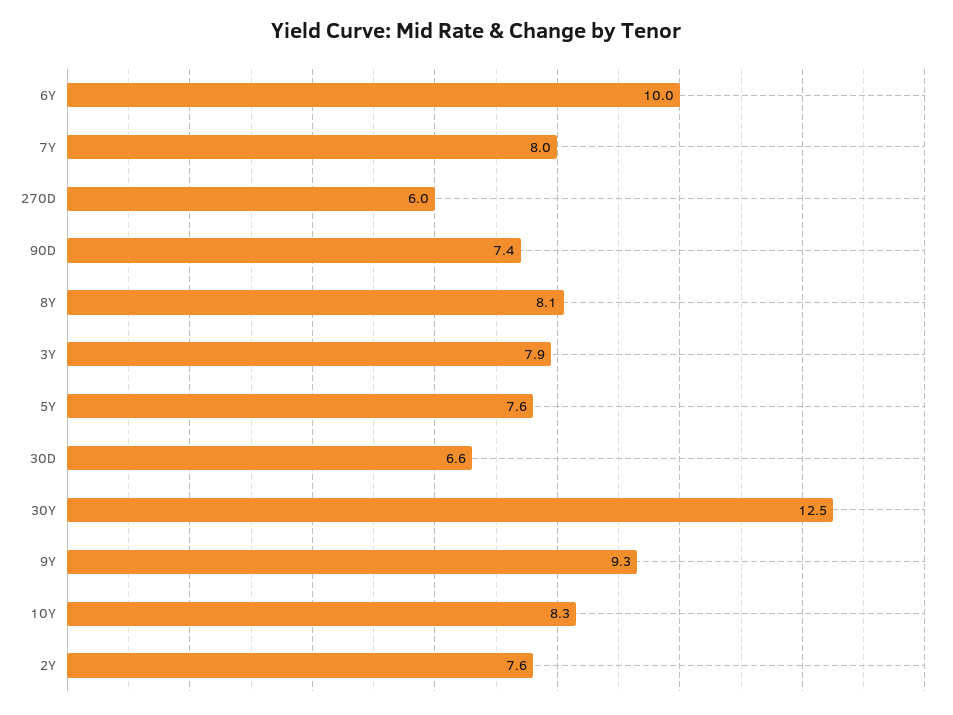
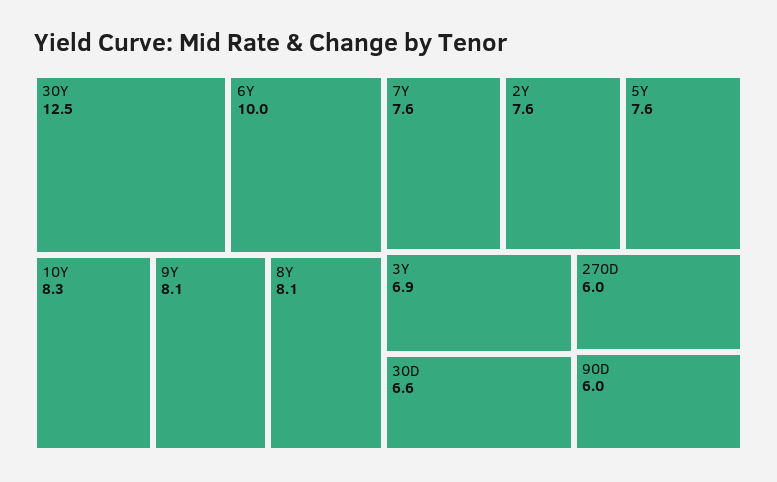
  {
    "6Y": 10,
-   "7Y": 8,
+   "7Y": 7.6,
    "270D": 6,
-   "90D": 7.4,
+   "90D": 6,
    "8Y": 8.1,
-   "3Y": 7.9,
+   "3Y": 6.9,
    "5Y": 7.6,
    "30D": 6.6,
    "30Y": 12.5,
-   "9Y": 9.3,
+   "9Y": 8.1,
    "10Y": 8.3,
    "2Y": 7.6
  }

